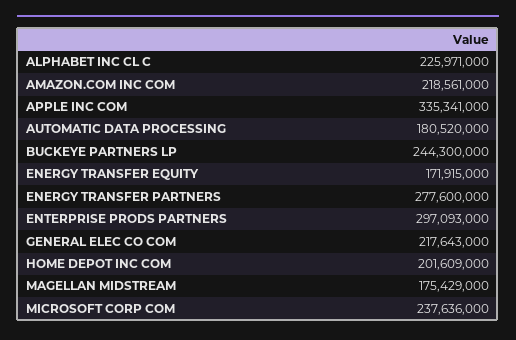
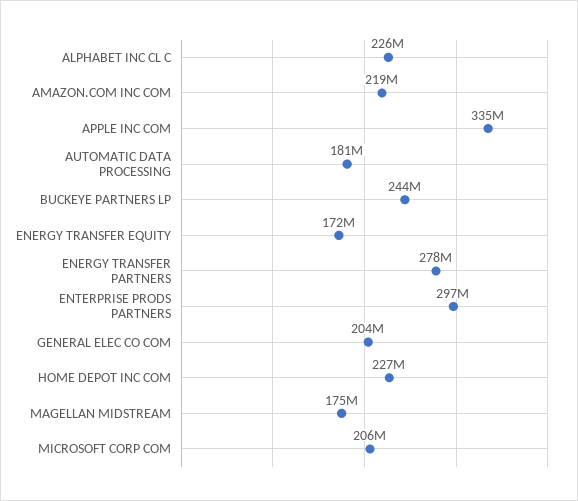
  {
    "ALPHABET INC CL C": 225971000,
    "AMAZON.COM INC COM": 218561000,
    "APPLE INC COM": 335341000,
    "AUTOMATIC DATA PROCESSING": 180520000,
    "BUCKEYE PARTNERS LP": 244300000,
    "ENERGY TRANSFER EQUITY": 171915000,
    "ENERGY TRANSFER PARTNERS": 277600000,
    "ENTERPRISE PRODS PARTNERS": 297093000,
-   "GENERAL ELEC CO COM": 217643000,
+   "GENERAL ELEC CO COM": 204000000,
-   "HOME DEPOT INC COM": 201609000,
+   "HOME DEPOT INC COM": 227000000,
    "MAGELLAN MIDSTREAM": 175429000,
-   "MICROSOFT CORP COM": 237636000
+   "MICROSOFT CORP COM": 206000000
  }

